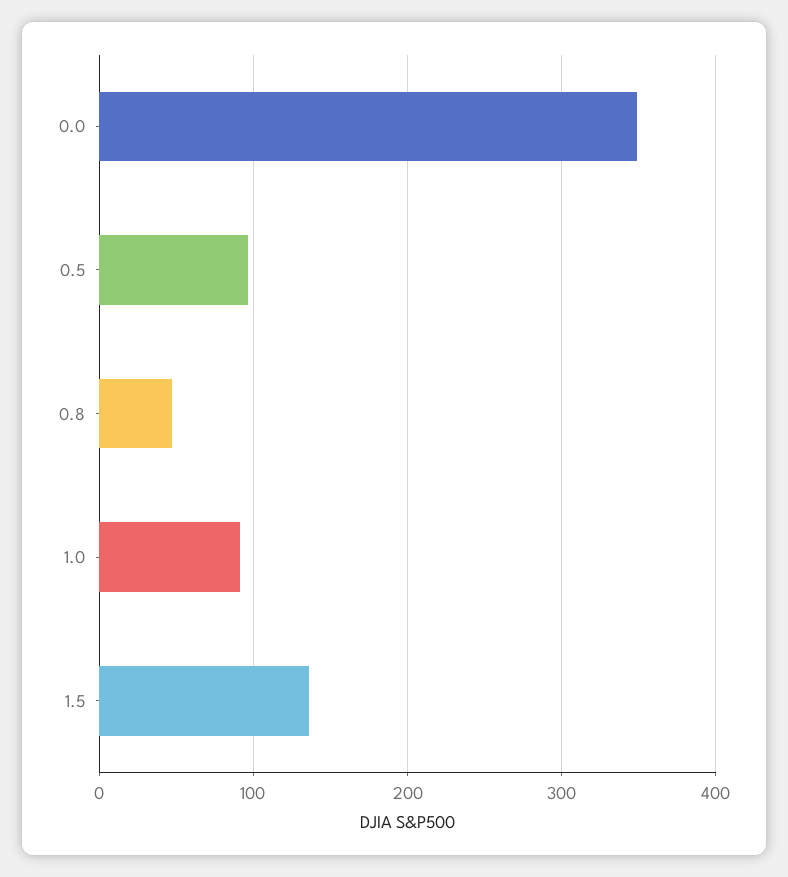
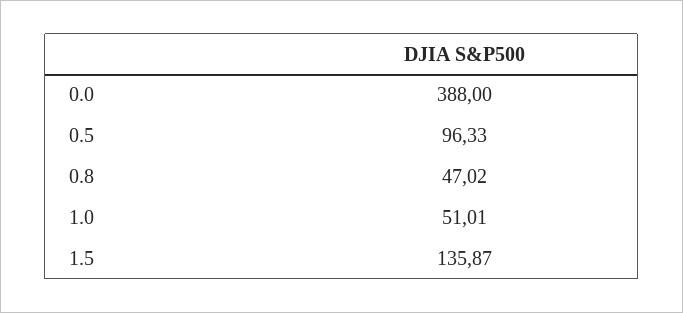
  {
-   "0.0": 350,
+   "0.0": 388,
    "0.5": 96.33,
    "0.8": 47.02,
-   "1.0": 90,
+   "1.0": 51.01,
    "1.5": 135.87
  }

